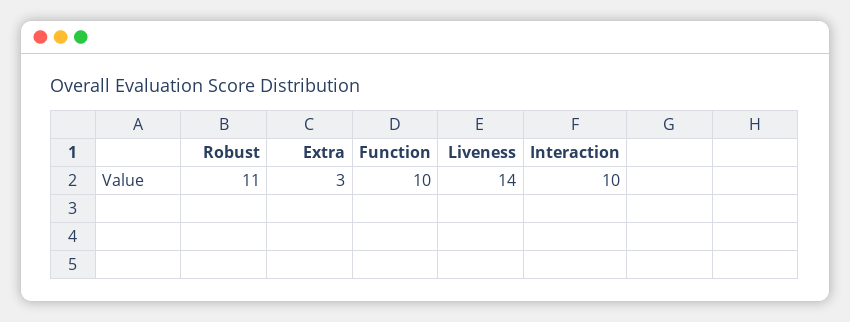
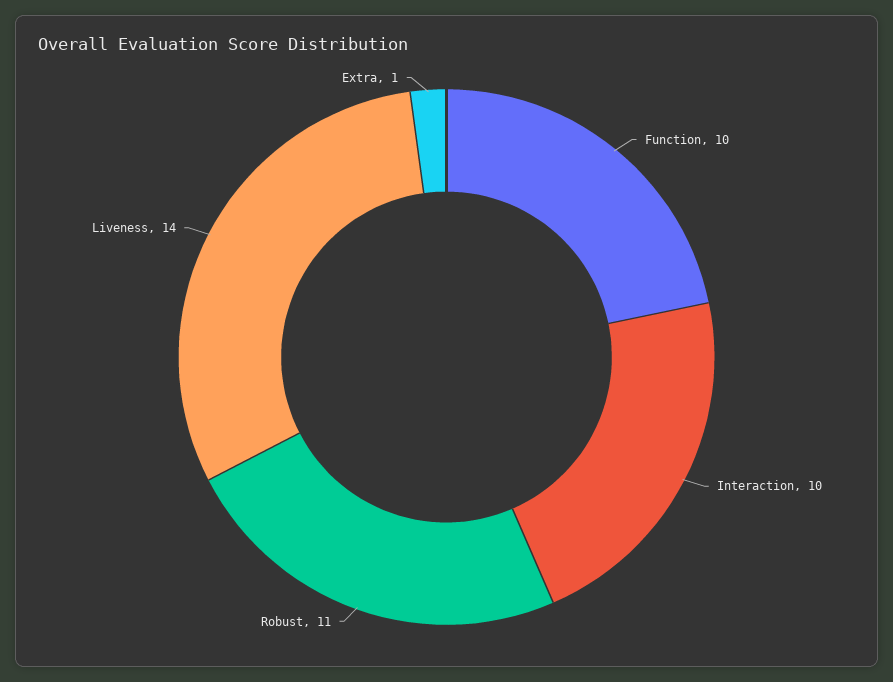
  {
    "Robust": 11,
-   "Extra": 3,
+   "Extra": 1,
    "Function": 10,
    "Liveness": 14,
    "Interaction": 10
  }

